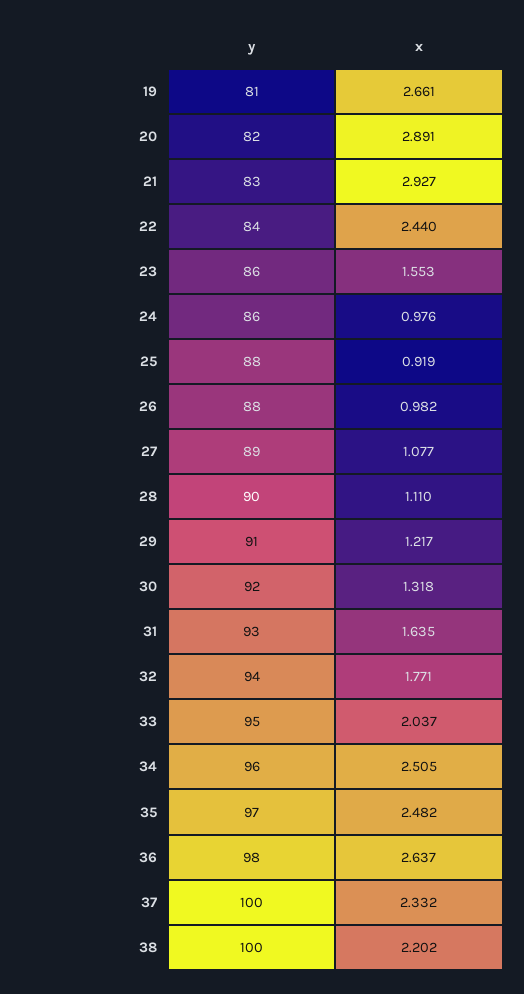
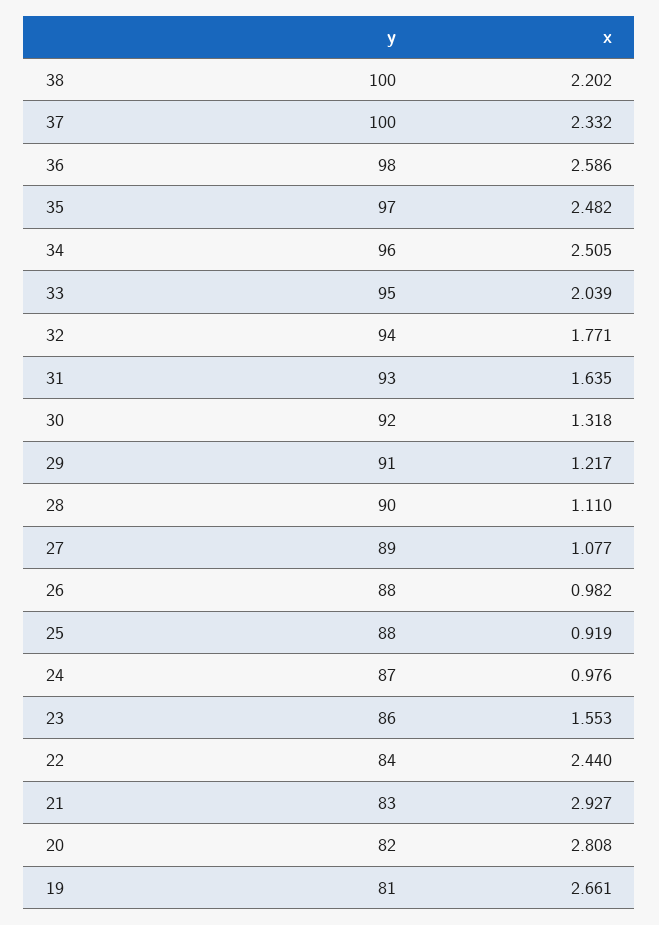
  {
    "y": {
      "19": 81,
      "20": 82,
      "21": 83,
      "22": 84,
      "23": 86,
-     "24": 86,
+     "24": 87,
      "25": 88,
      "26": 88,
      "27": 89,
      "28": 90,
      "29": 91,
      "30": 92,
      "31": 93,
      "32": 94,
      "33": 95,
      "34": 96,
      "35": 97,
      "36": 98,
      "37": 100,
      "38": 100
    },
    "x": {
      "19": 2.661,
-     "20": 2.891,
+     "20": 2.808,
      "21": 2.927,
      "22": 2.44,
      "23": 1.553,
      "24": 0.976,
      "25": 0.919,
      "26": 0.982,
      "27": 1.077,
      "28": 1.11,
      "29": 1.217,
      "30": 1.318,
      "31": 1.635,
      "32": 1.771,
-     "33": 2.037,
+     "33": 2.039,
      "34": 2.505,
      "35": 2.482,
-     "36": 2.637,
+     "36": 2.586,
      "37": 2.332,
      "38": 2.202
    }
  }

